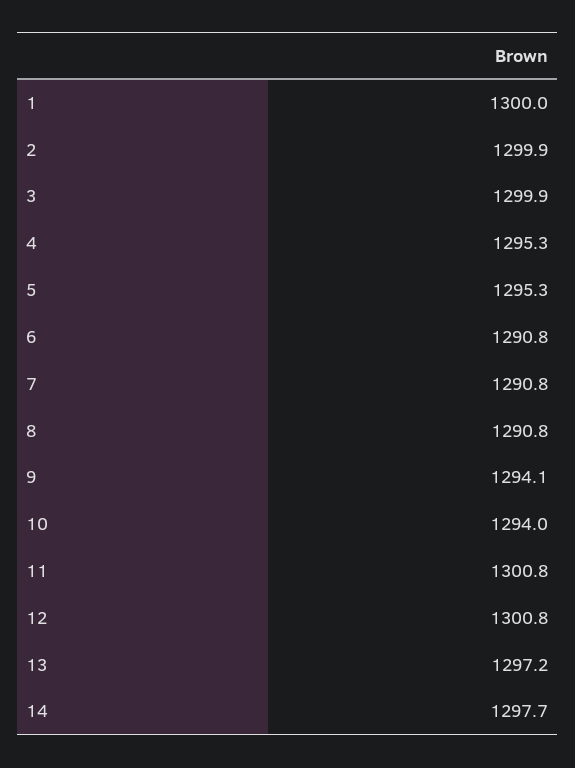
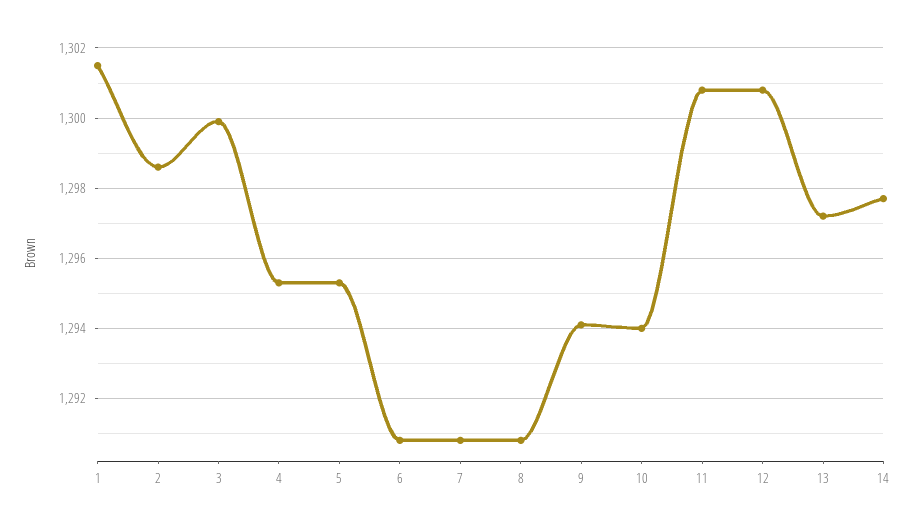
  {
-   "1": 1300,
+   "1": 1301.5,
-   "2": 1299.9,
+   "2": 1298.5,
    "3": 1299.9,
    "4": 1295.3,
    "5": 1295.3,
    "6": 1290.8,
    "7": 1290.8,
    "8": 1290.8,
    "9": 1294.1,
    "10": 1294,
    "11": 1300.8,
    "12": 1300.8,
    "13": 1297.2,
    "14": 1297.7
  }

